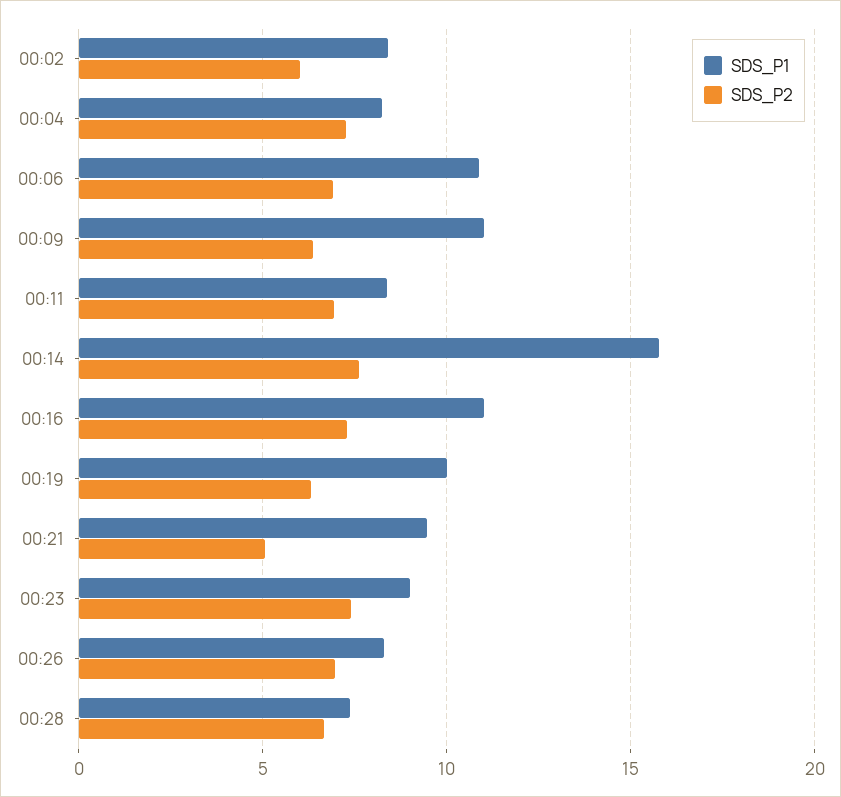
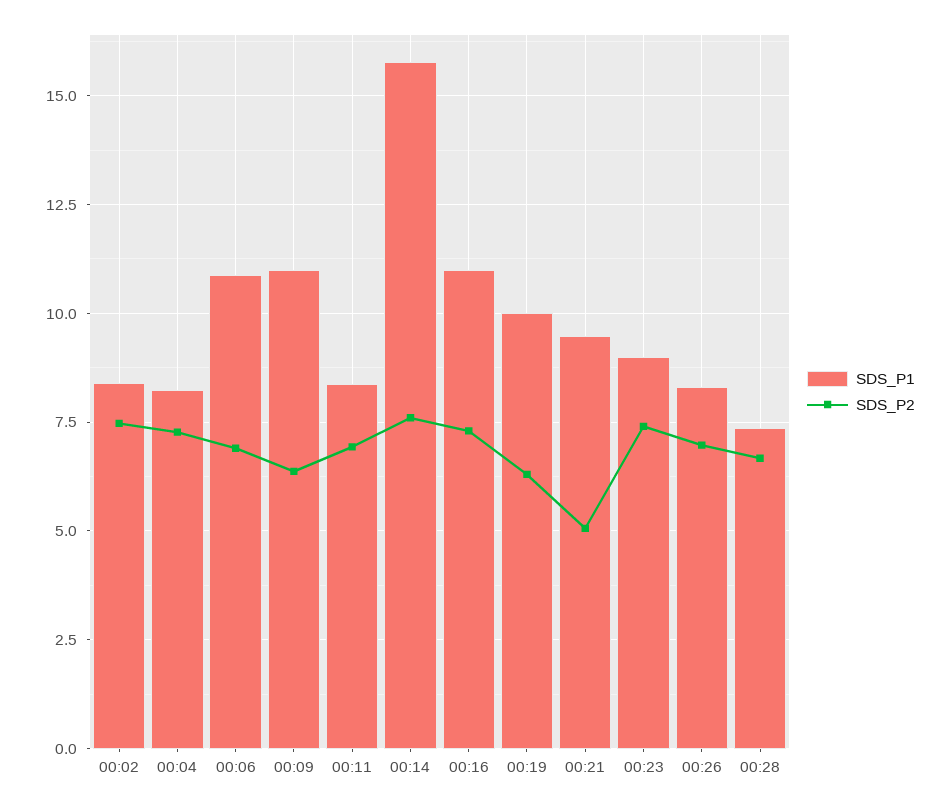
  {
    "SDS_P1": {
      "00:02": 8.5,
      "00:04": 8.25,
      "00:06": 10.75,
      "00:09": 11,
      "00:11": 8.25,
      "00:14": 15.75,
      "00:16": 11,
      "00:19": 10,
      "00:21": 9.5,
      "00:23": 9,
      "00:26": 8.25,
      "00:28": 7.25
    },
    "SDS_P2": {
-     "00:02": 6,
+     "00:02": 7.5,
      "00:04": 7.25,
      "00:06": 7,
      "00:09": 6.25,
      "00:11": 7,
      "00:14": 7.5,
      "00:16": 7.25,
      "00:19": 6.25,
      "00:21": 5,
      "00:23": 7.5,
      "00:26": 7,
      "00:28": 6.75
    }
  }

